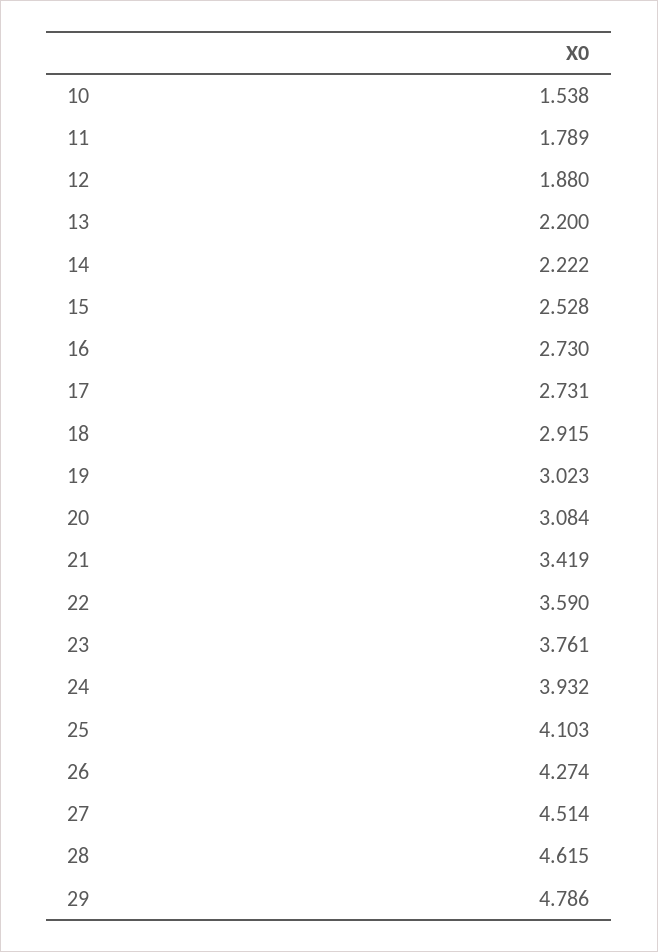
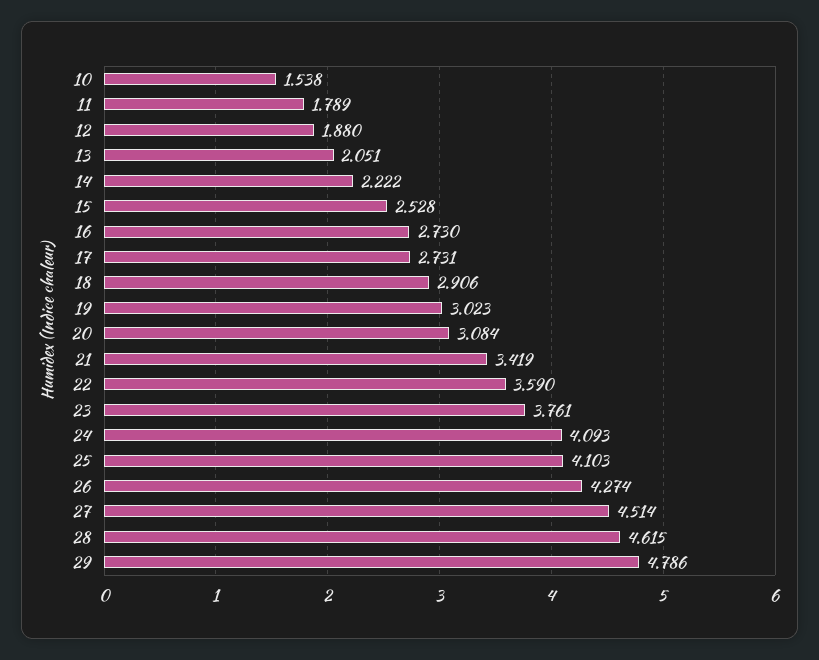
  {
    "10": 1.538,
    "11": 1.789,
    "12": 1.88,
-   "13": 2.2,
+   "13": 2.051,
    "14": 2.222,
    "15": 2.528,
    "16": 2.73,
    "17": 2.731,
-   "18": 2.915,
+   "18": 2.906,
    "19": 3.023,
    "20": 3.084,
    "21": 3.419,
    "22": 3.59,
    "23": 3.761,
-   "24": 3.932,
+   "24": 4.093,
    "25": 4.103,
    "26": 4.274,
    "27": 4.514,
    "28": 4.615,
    "29": 4.786
  }

